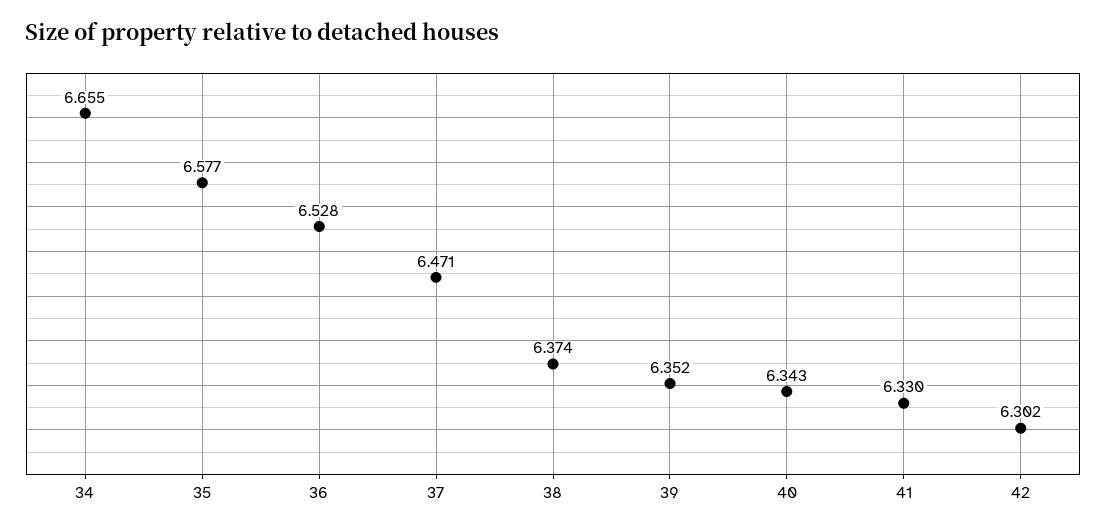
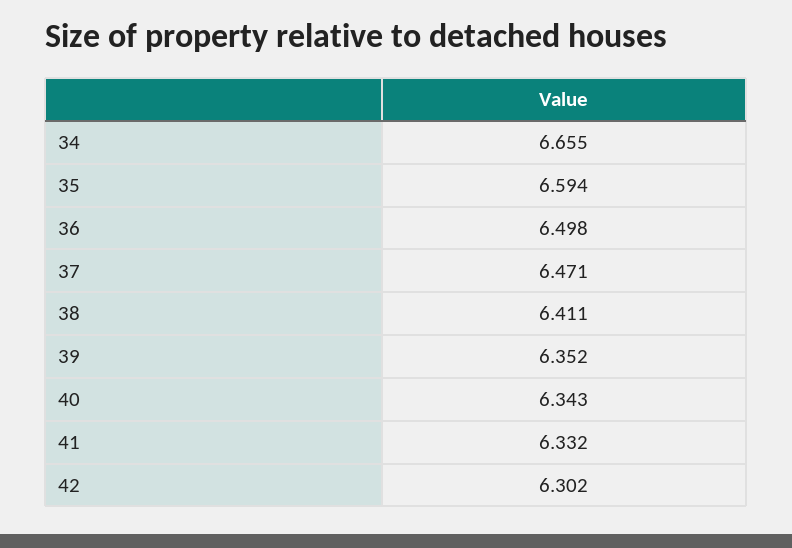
  {
    "34": 6.655,
-   "35": 6.577,
+   "35": 6.594,
-   "36": 6.528,
+   "36": 6.498,
    "37": 6.471,
-   "38": 6.374,
+   "38": 6.411,
    "39": 6.352,
    "40": 6.343,
-   "41": 6.33,
+   "41": 6.332,
    "42": 6.302
  }

